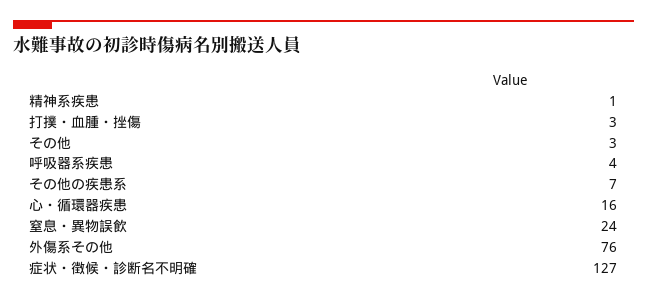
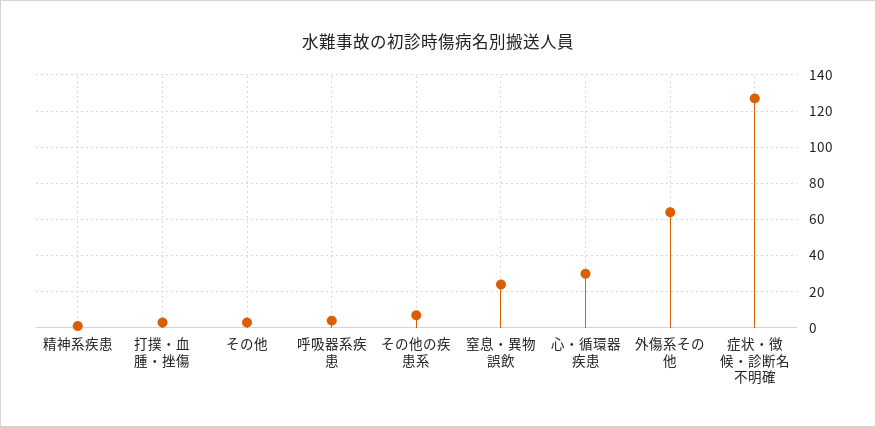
  {
    "精神系疾患": 1,
    "打撲・血腫・挫傷": 3,
    "その他": 3,
    "呼吸器系疾患": 4,
    "その他の疾患系": 7,
-   "心・循環器疾患": 16,
+   "心・循環器疾患": 30,
    "窒息・異物誤飲": 24,
-   "外傷系その他": 76,
+   "外傷系その他": 65,
    "症状・徴候・診断名不明確": 127
  }

